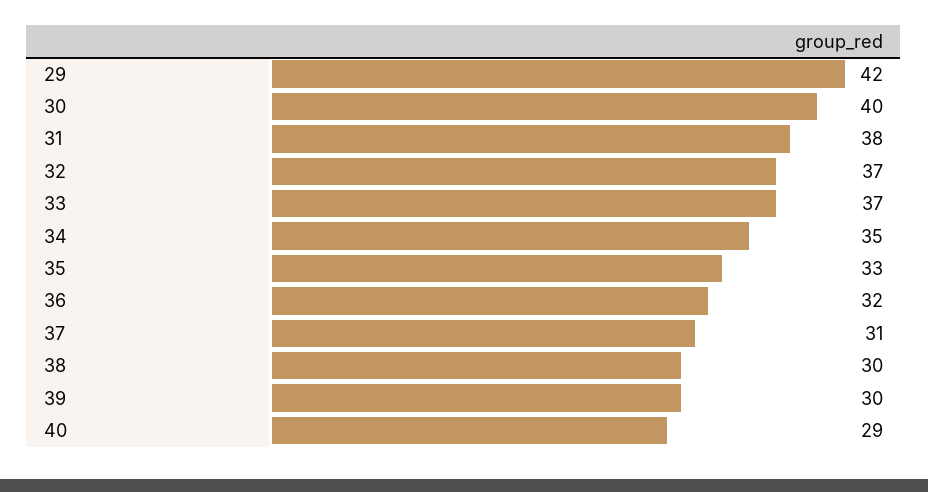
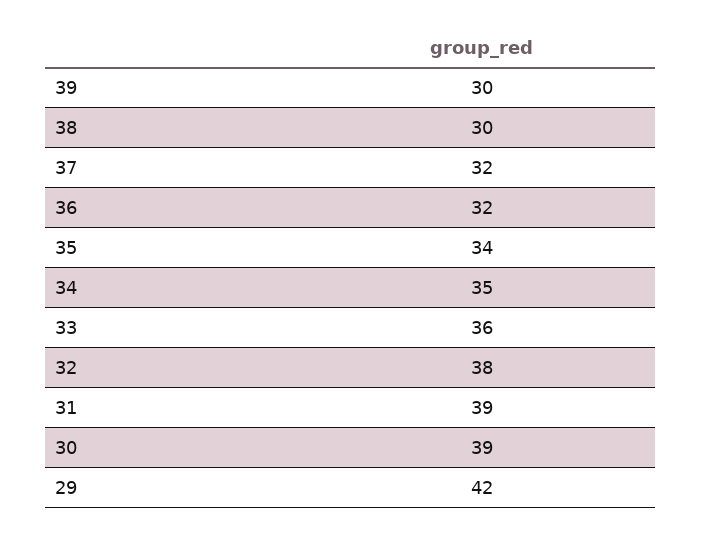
  {
    "29": 42,
-   "30": 40,
+   "30": 39,
-   "31": 38,
+   "31": 39,
-   "32": 37,
+   "32": 38,
-   "33": 37,
+   "33": 36,
    "34": 35,
-   "35": 33,
+   "35": 34,
    "36": 32,
-   "37": 31,
+   "37": 32,
    "38": 30,
-   "39": 30,
+   "39": 30
-   "40": 29
  }

